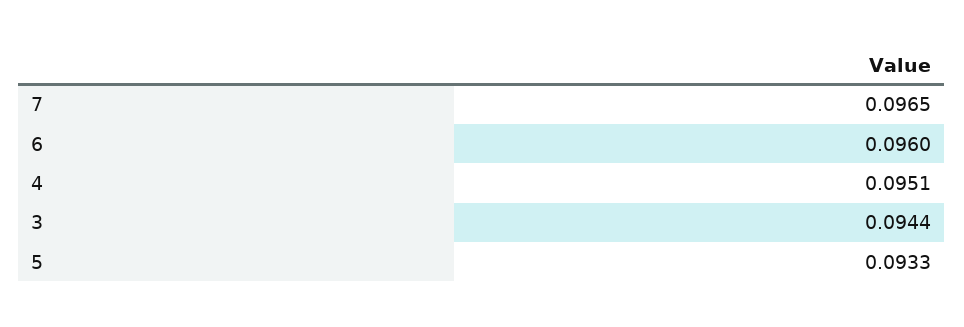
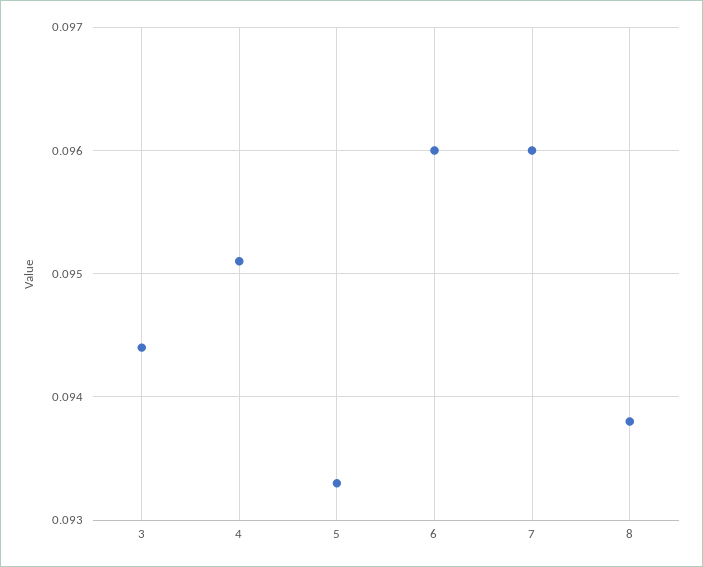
  {
-   "7": 0.0965,
+   "7": 0.096,
    "6": 0.096,
    "4": 0.0951,
    "3": 0.0944,
-   "5": 0.0933
+   "5": 0.0933,
+   "8": 0.0938
  }

